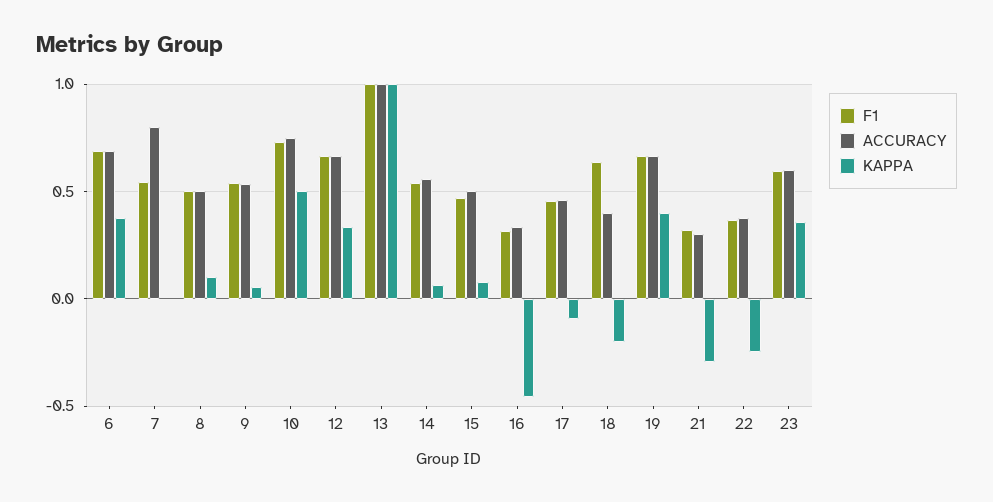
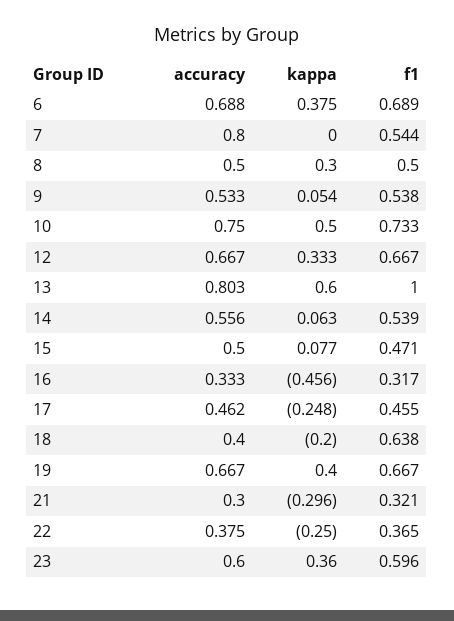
  {
    "F1": {
      "6": 0.689,
      "7": 0.544,
      "8": 0.5,
      "9": 0.538,
      "10": 0.733,
      "12": 0.667,
      "13": 1,
      "14": 0.539,
      "15": 0.471,
      "16": 0.317,
      "17": 0.455,
      "18": 0.638,
      "19": 0.667,
      "21": 0.321,
      "22": 0.365,
      "23": 0.596
    },
    "ACCURACY": {
      "6": 0.688,
      "7": 0.8,
      "8": 0.5,
      "9": 0.533,
      "10": 0.75,
      "12": 0.667,
-     "13": 1,
+     "13": 0.803,
      "14": 0.556,
      "15": 0.5,
      "16": 0.333,
      "17": 0.462,
      "18": 0.4,
      "19": 0.667,
      "21": 0.3,
      "22": 0.375,
      "23": 0.6
    },
    "KAPPA": {
      "6": 0.375,
      "7": 0,
-     "8": 0.1,
+     "8": 0.3,
      "9": 0.054,
      "10": 0.5,
      "12": 0.333,
-     "13": 1,
+     "13": 0.6,
      "14": 0.063,
      "15": 0.077,
      "16": -0.456,
-     "17": -0.1,
+     "17": -0.248,
      "18": -0.2,
      "19": 0.4,
      "21": -0.296,
      "22": -0.25,
      "23": 0.36
    }
  }

